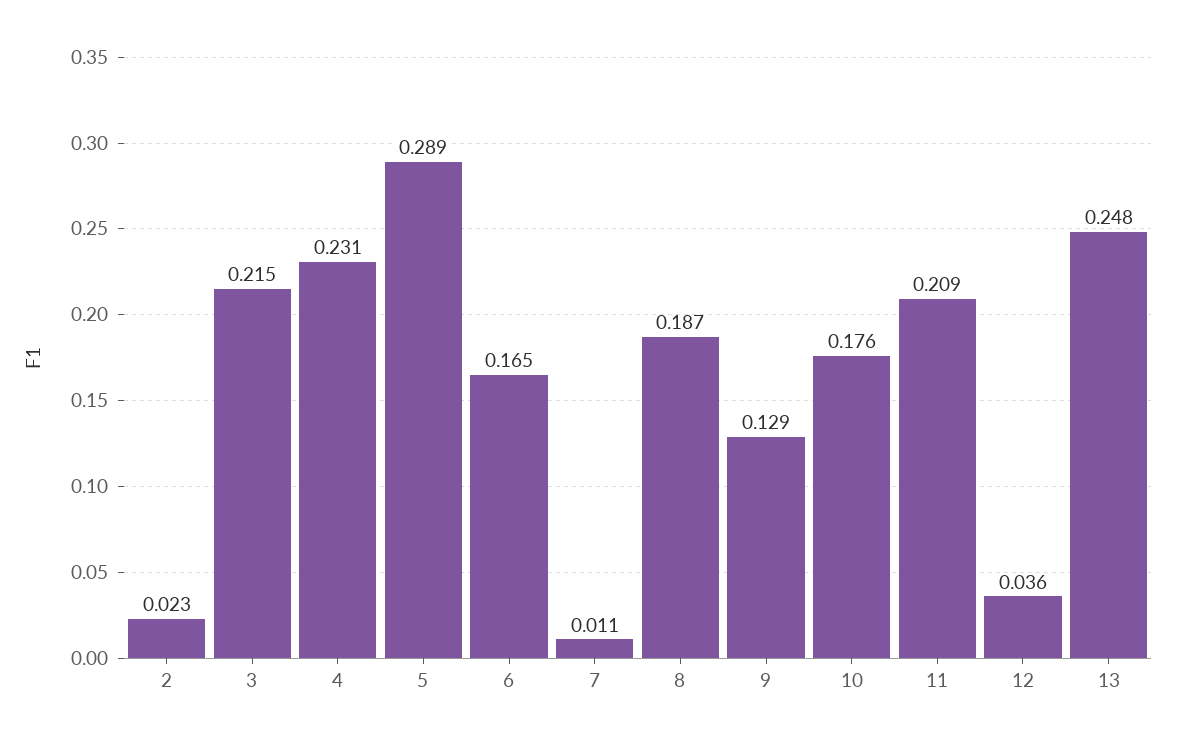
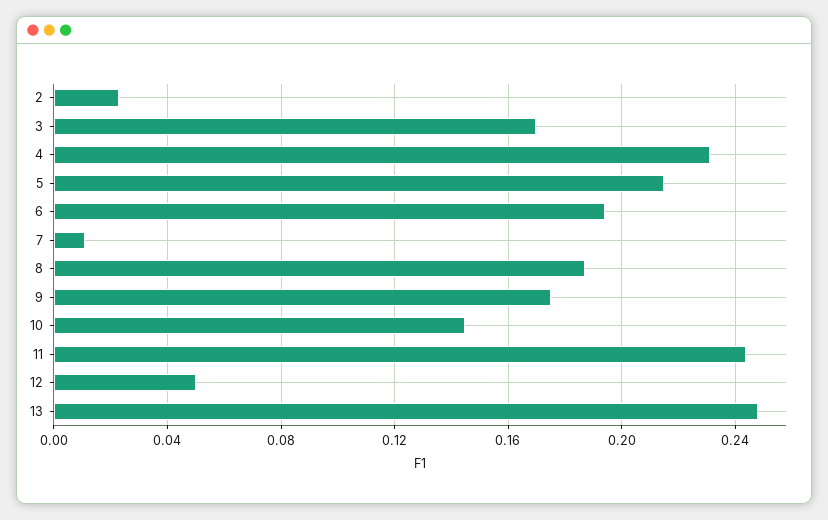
  {
    "2": 0.023,
-   "3": 0.215,
+   "3": 0.17,
    "4": 0.231,
-   "5": 0.289,
+   "5": 0.215,
-   "6": 0.165,
+   "6": 0.195,
    "7": 0.011,
    "8": 0.187,
-   "9": 0.129,
+   "9": 0.175,
-   "10": 0.176,
+   "10": 0.145,
-   "11": 0.209,
+   "11": 0.245,
-   "12": 0.036,
+   "12": 0.05,
    "13": 0.248
  }

